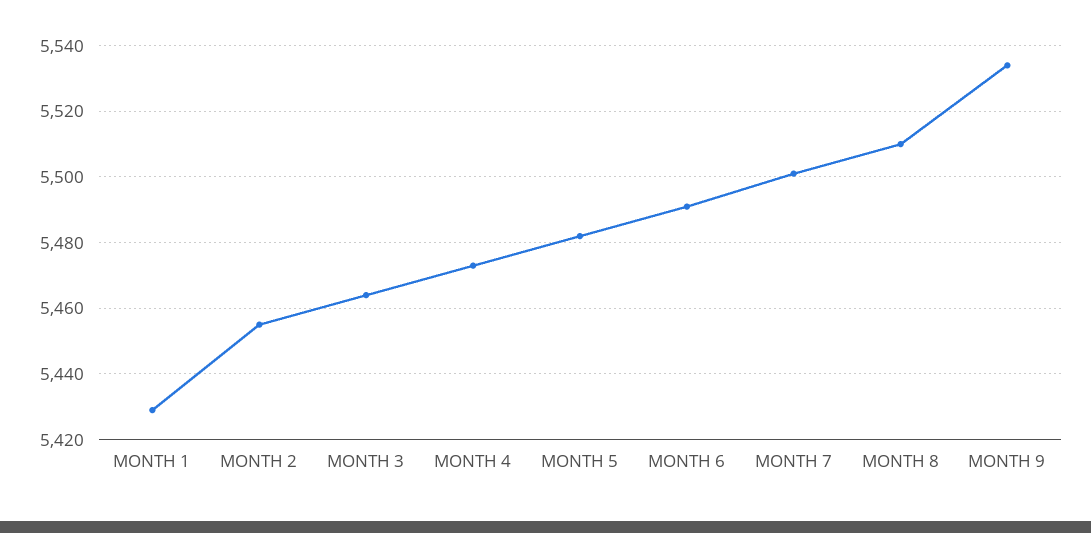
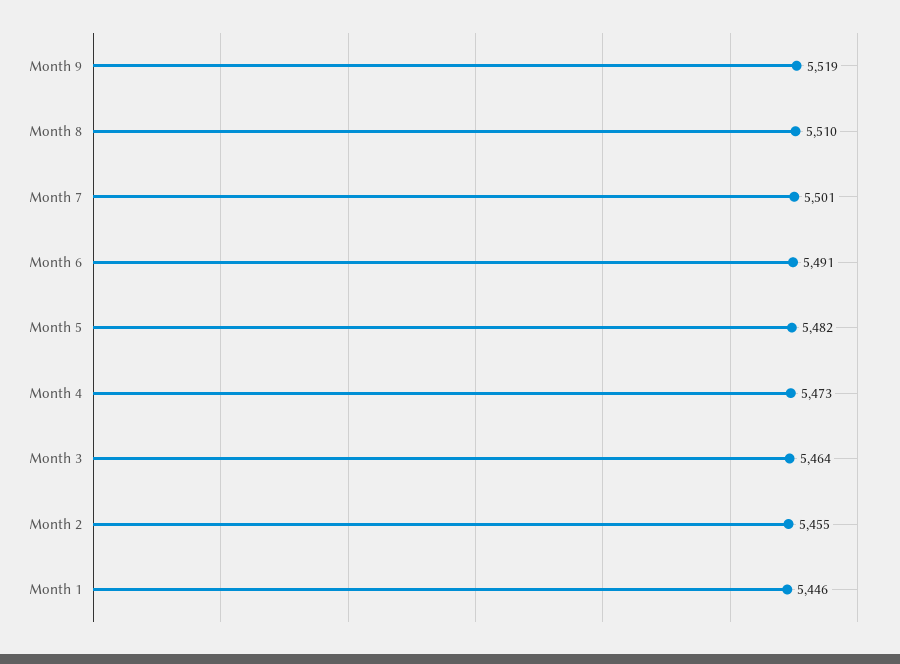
  {
-   "MONTH 1": 5430,
+   "MONTH 1": 5446,
    "MONTH 2": 5455,
    "MONTH 3": 5464,
    "MONTH 4": 5473,
    "MONTH 5": 5482,
    "MONTH 6": 5491,
    "MONTH 7": 5501,
    "MONTH 8": 5510,
-   "MONTH 9": 5535
+   "MONTH 9": 5519
  }

